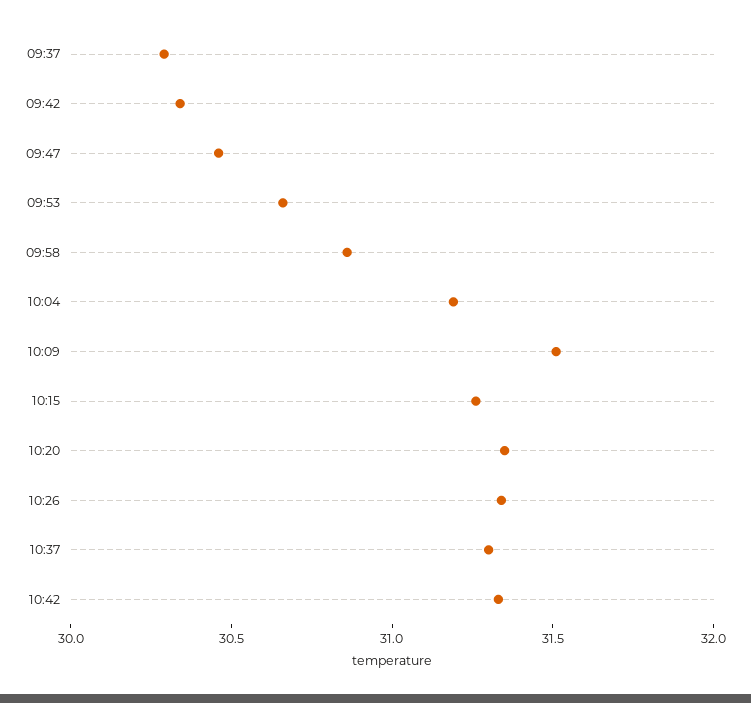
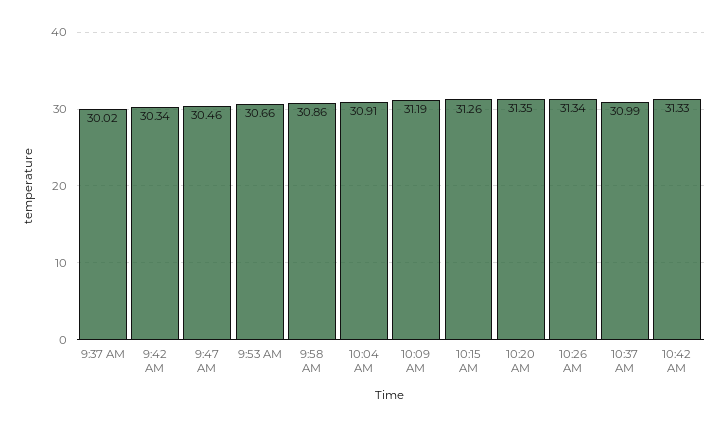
  {
-   "09:37": 30.3,
+   "09:37": 30.02,
    "09:42": 30.34,
    "09:47": 30.46,
    "09:53": 30.66,
    "09:58": 30.86,
-   "10:04": 31.2,
+   "10:04": 30.91,
-   "10:09": 31.5,
+   "10:09": 31.19,
    "10:15": 31.26,
    "10:20": 31.35,
    "10:26": 31.34,
-   "10:37": 31.3,
+   "10:37": 30.99,
    "10:42": 31.33
  }

